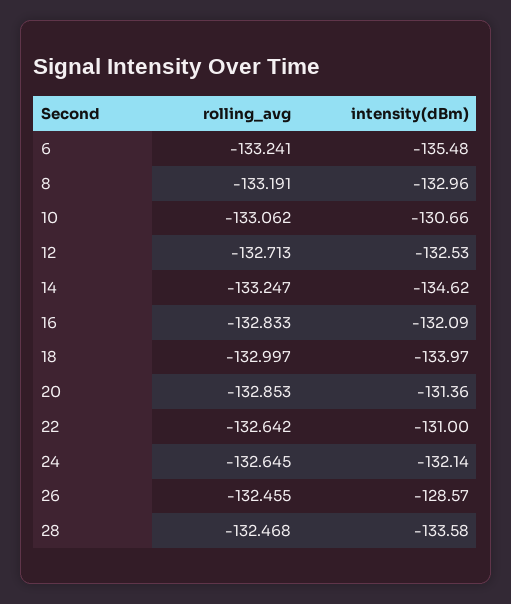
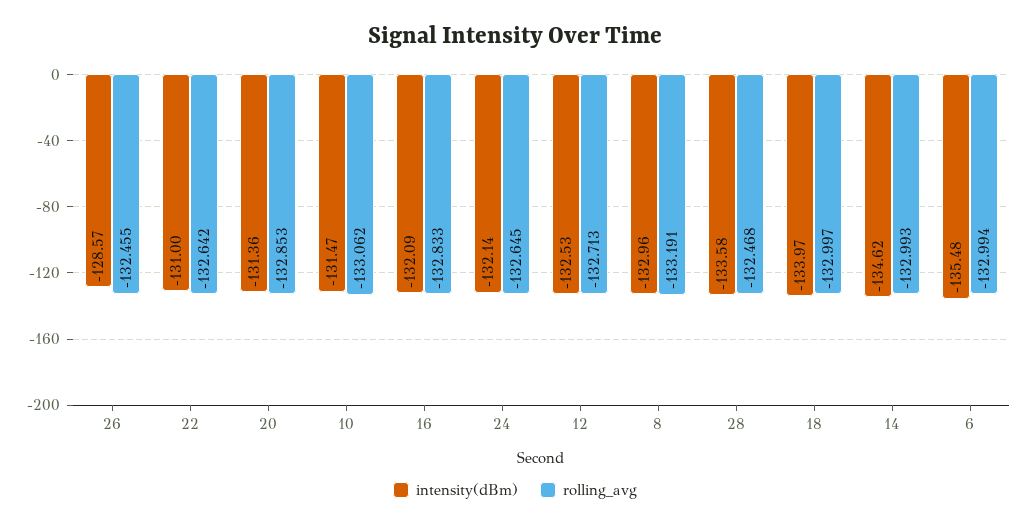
  {
    "rolling_avg": {
-     "6": -133.241,
+     "6": -132.994,
      "8": -133.191,
      "10": -133.062,
      "12": -132.713,
-     "14": -133.247,
+     "14": -132.993,
      "16": -132.833,
      "18": -132.997,
      "20": -132.853,
      "22": -132.642,
      "24": -132.645,
      "26": -132.455,
      "28": -132.468
    },
    "intensity(dBm)": {
      "6": -135.48,
      "8": -132.96,
-     "10": -130.66,
+     "10": -131.47,
      "12": -132.53,
      "14": -134.62,
      "16": -132.09,
      "18": -133.97,
      "20": -131.36,
      "22": -131,
      "24": -132.14,
      "26": -128.57,
      "28": -133.58
    }
  }

